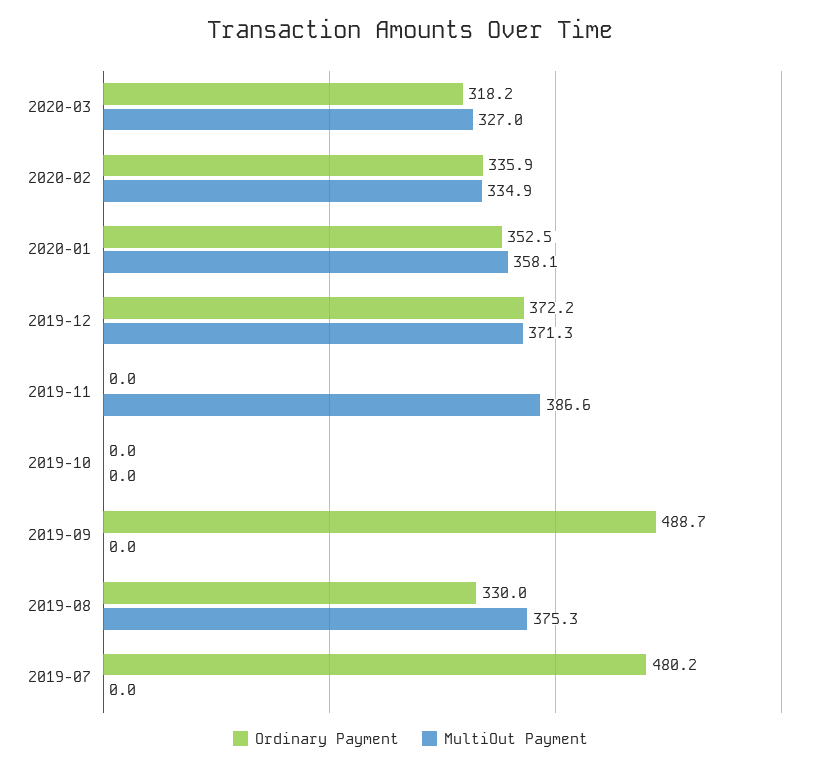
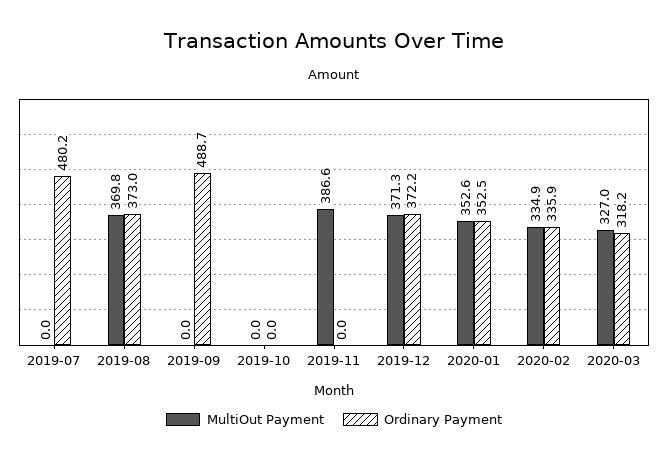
  {
    "Ordinary Payment": {
      "2020-03": 318.2,
      "2020-02": 335.9,
      "2020-01": 352.5,
      "2019-12": 372.2,
      "2019-11": 0,
      "2019-10": 0,
      "2019-09": 488.7,
-     "2019-08": 330,
+     "2019-08": 373,
      "2019-07": 480.2
    },
    "MultiOut Payment": {
      "2020-03": 327,
      "2020-02": 334.9,
-     "2020-01": 358.1,
+     "2020-01": 352.6,
      "2019-12": 371.3,
      "2019-11": 386.6,
      "2019-10": 0,
      "2019-09": 0,
-     "2019-08": 375.3,
+     "2019-08": 369.8,
      "2019-07": 0
    }
  }

